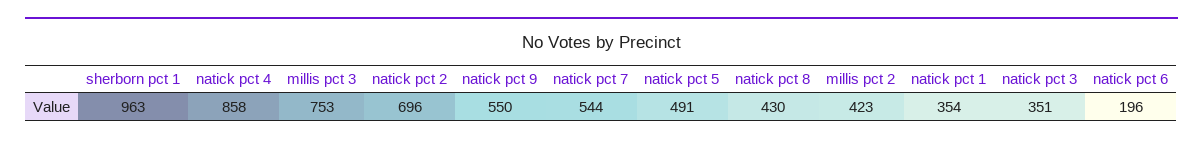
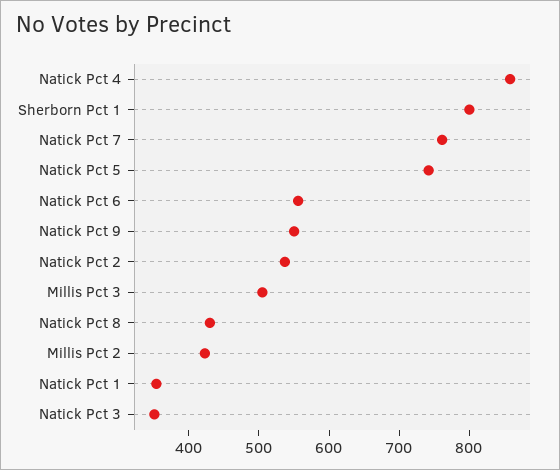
  {
-   "sherborn pct 1": 963,
+   "sherborn pct 1": 800,
    "natick pct 4": 858,
-   "millis pct 3": 753,
+   "millis pct 3": 500,
-   "natick pct 2": 696,
+   "natick pct 2": 540,
    "natick pct 9": 550,
-   "natick pct 7": 544,
+   "natick pct 7": 760,
-   "natick pct 5": 491,
+   "natick pct 5": 740,
    "natick pct 8": 430,
    "millis pct 2": 423,
    "natick pct 1": 354,
    "natick pct 3": 351,
-   "natick pct 6": 196
+   "natick pct 6": 560
  }

